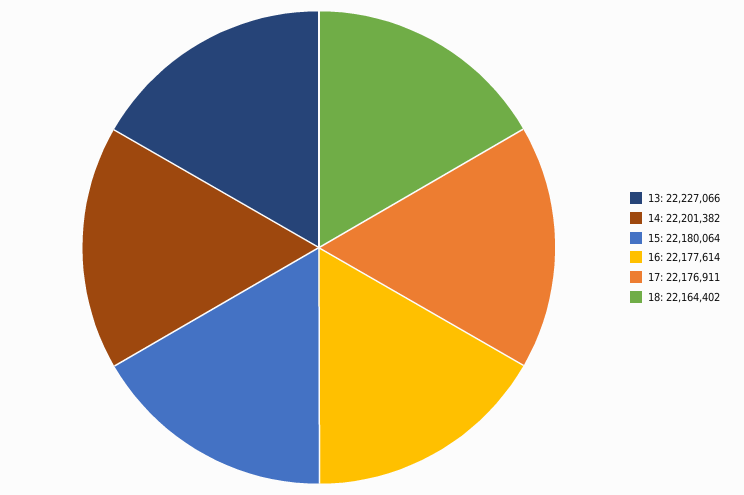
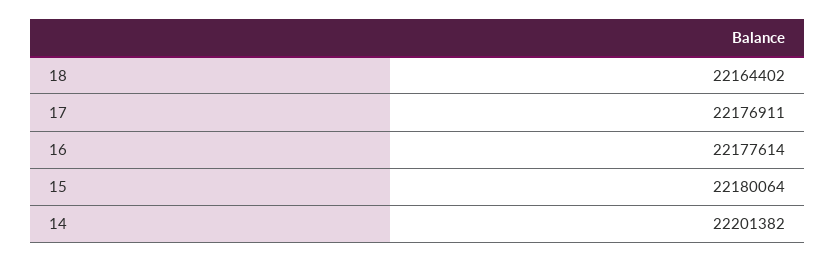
  {
-   "13": 22227066,
    "14": 22201382,
    "15": 22180064,
    "16": 22177614,
    "17": 22176911,
    "18": 22164402
  }

